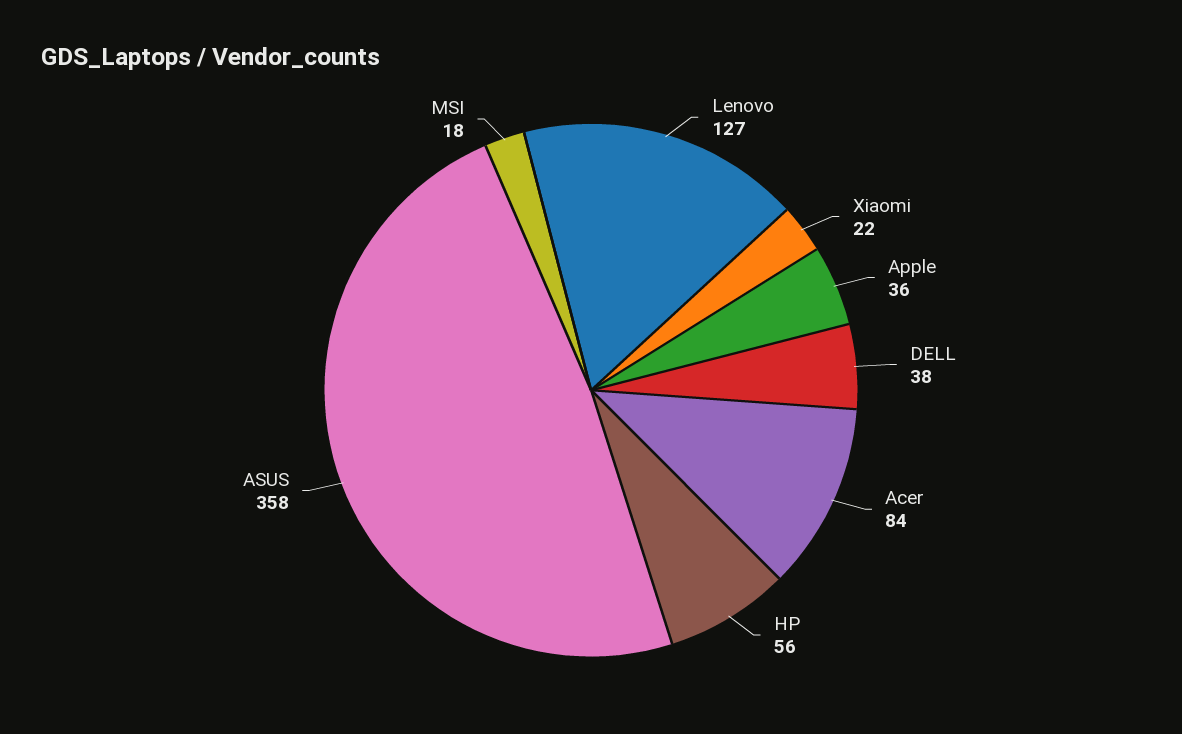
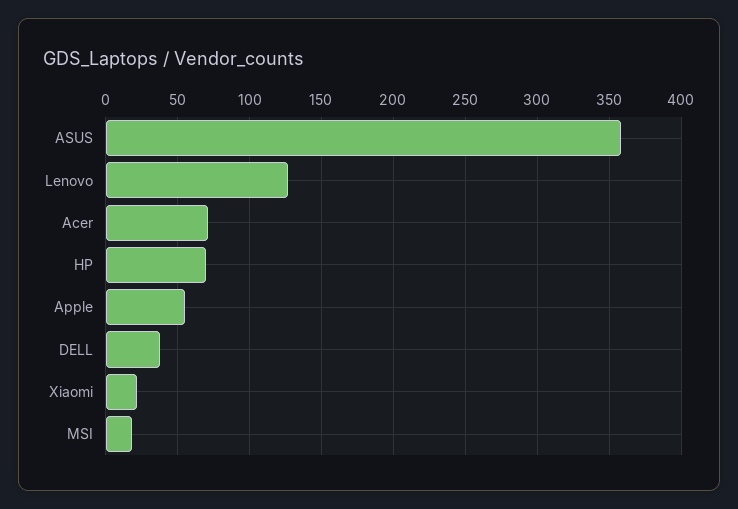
  {
    "Lenovo": 127,
    "Xiaomi": 22,
-   "Apple": 36,
+   "Apple": 55,
    "DELL": 38,
-   "Acer": 84,
+   "Acer": 70,
-   "HP": 56,
+   "HP": 70,
    "ASUS": 358,
    "MSI": 18
  }

